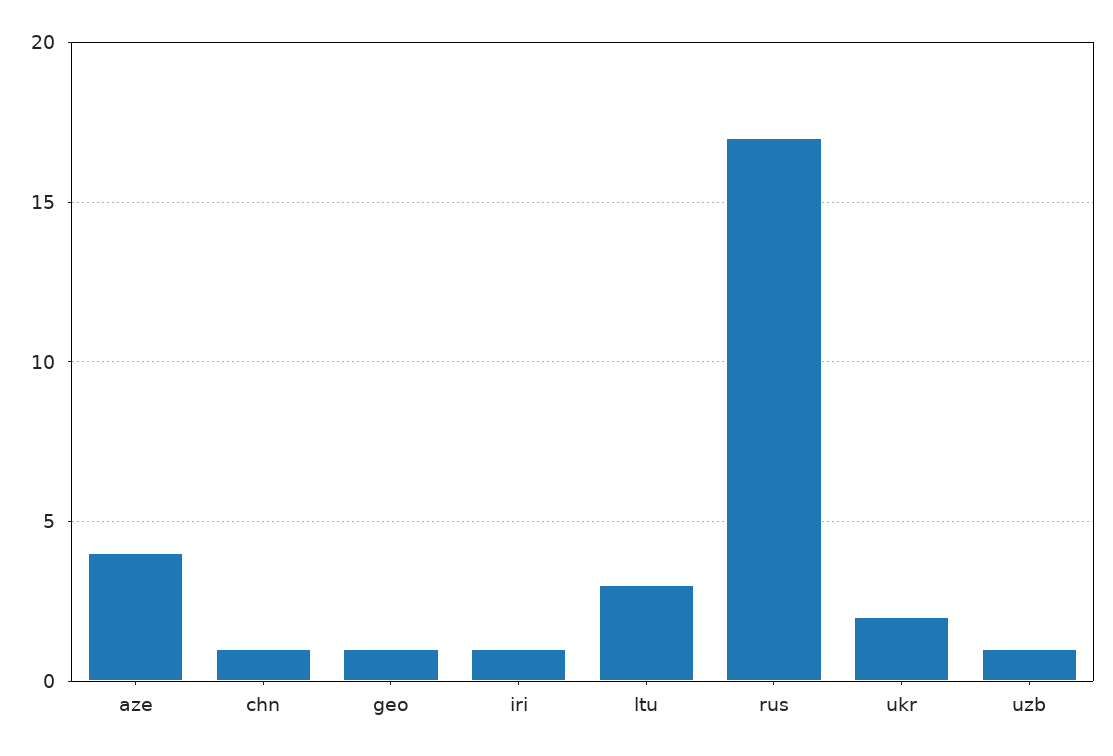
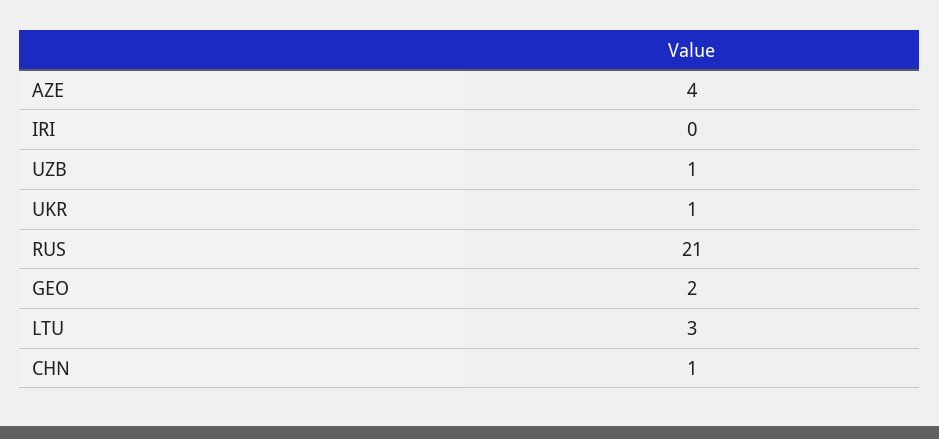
  {
    "aze": 4,
    "chn": 1,
-   "geo": 1,
+   "geo": 2,
-   "iri": 1,
+   "iri": 0,
    "ltu": 3,
-   "rus": 17,
+   "rus": 21,
-   "ukr": 2,
+   "ukr": 1,
    "uzb": 1
  }

